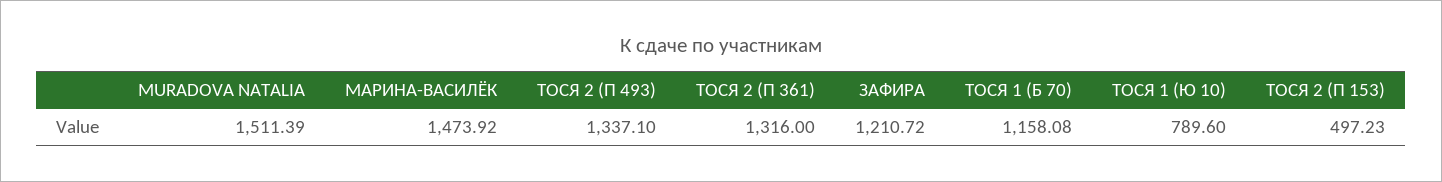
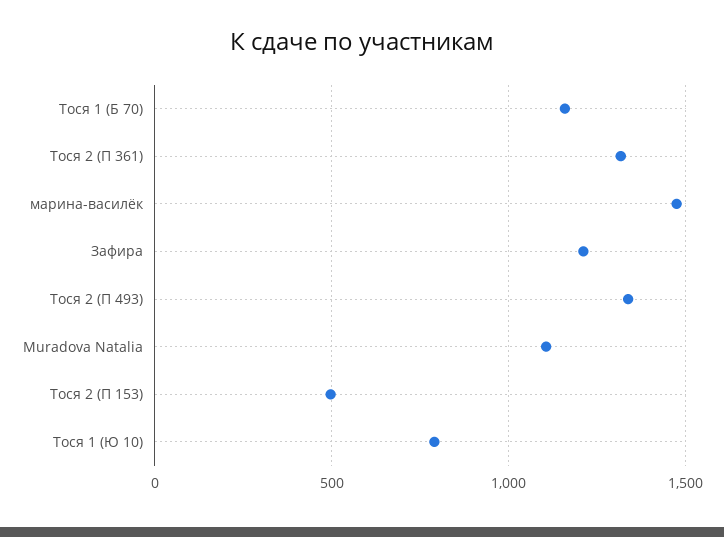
  {
-   "MURADOVA NATALIA": 1511.39,
+   "MURADOVA NATALIA": 1100,
    "МАРИНА-ВАСИЛЁК": 1473.92,
    "ТОСЯ 2 (П 493)": 1337.1,
    "ТОСЯ 2 (П 361)": 1316,
    "ЗАФИРА": 1210.72,
    "ТОСЯ 1 (Б 70)": 1158.08,
    "ТОСЯ 1 (Ю 10)": 789.6,
    "ТОСЯ 2 (П 153)": 497.23
  }

